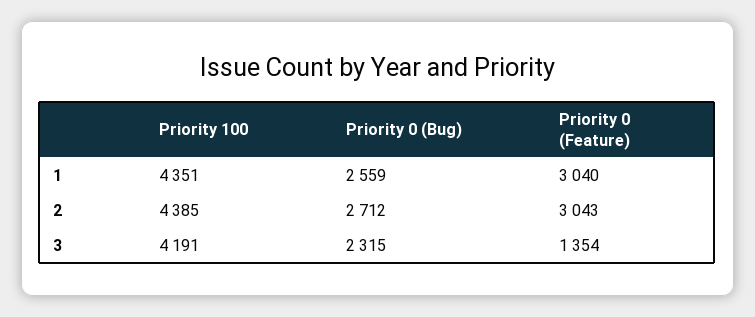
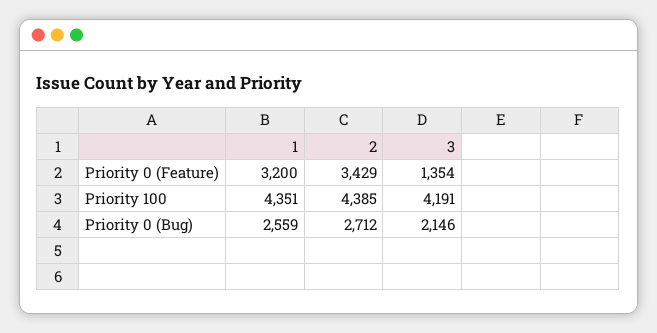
  {
    "Priority 100": {
      "1": 4351,
      "2": 4385,
      "3": 4191
    },
    "Priority 0 (Bug)": {
      "1": 2559,
      "2": 2712,
-     "3": 2315
+     "3": 2146
    },
    "Priority 0 (Feature)": {
-     "1": 3040,
+     "1": 3200,
-     "2": 3043,
+     "2": 3429,
      "3": 1354
    }
  }

